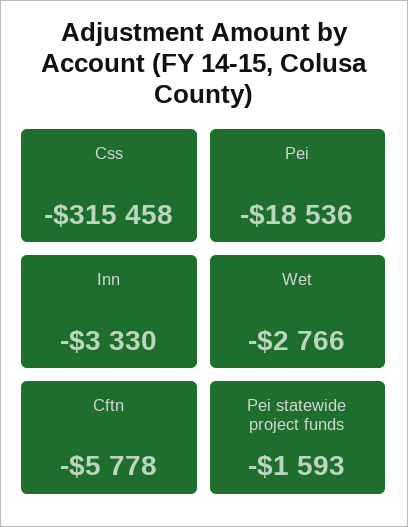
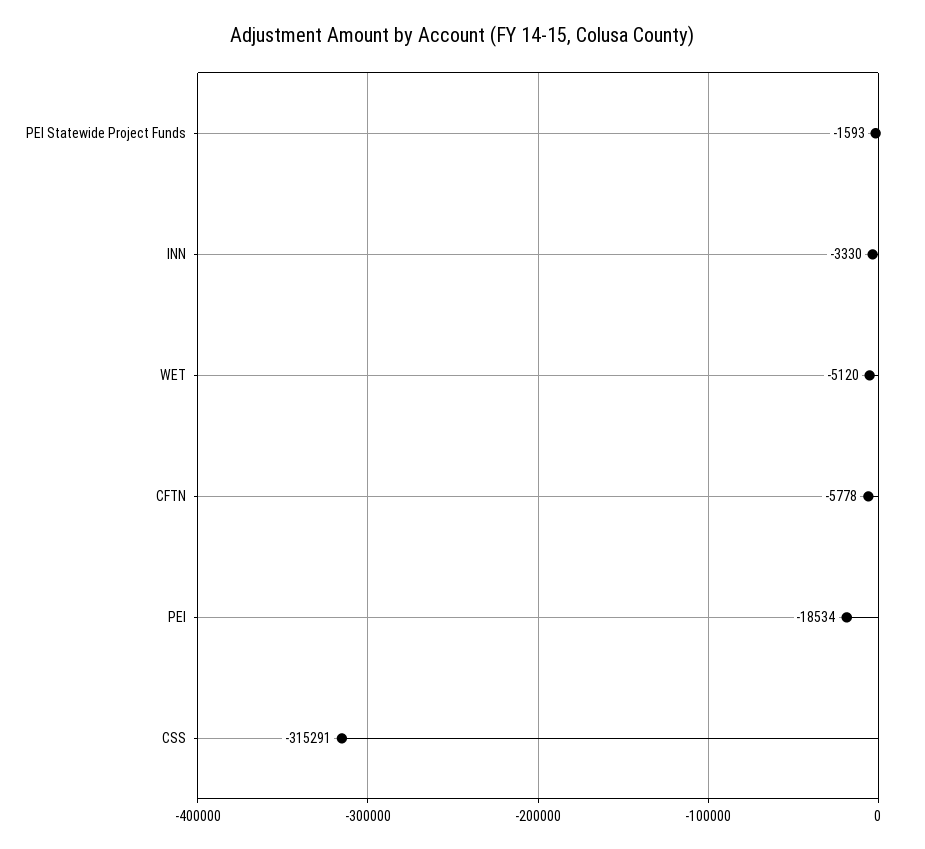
  {
-   "Css": -315458,
+   "Css": -315291,
-   "Pei": -18536,
+   "Pei": -18534,
    "Inn": -3330,
-   "Wet": -2766,
+   "Wet": -5120,
    "Cftn": -5778,
    "Pei statewide project funds": -1593
  }

